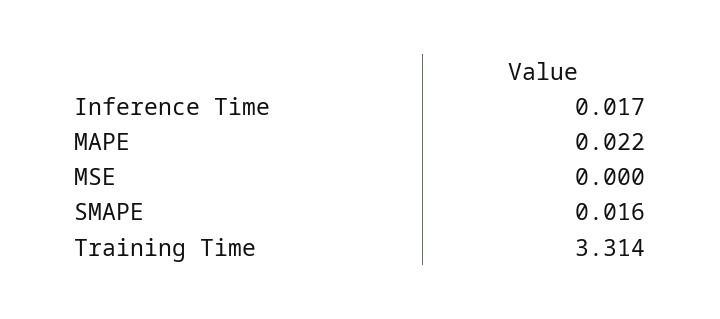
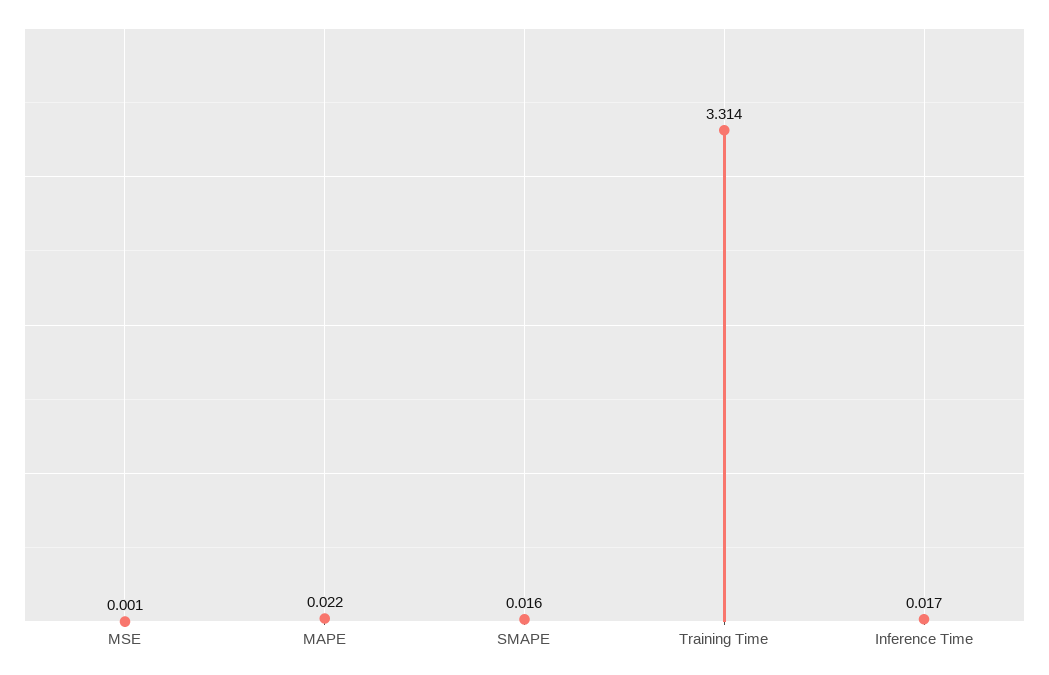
  {
    "Inference Time": 0.017,
    "MAPE": 0.022,
-   "MSE": 0,
+   "MSE": 0.001,
    "SMAPE": 0.016,
    "Training Time": 3.314
  }

